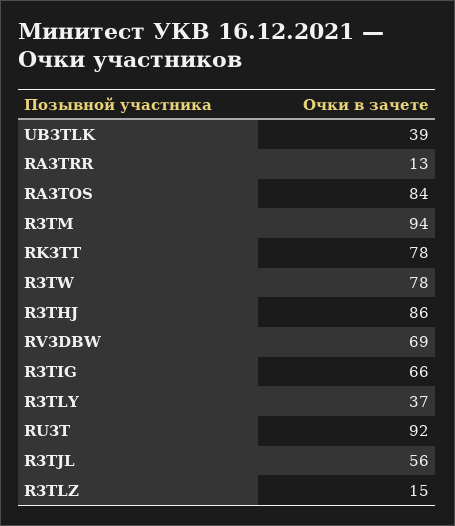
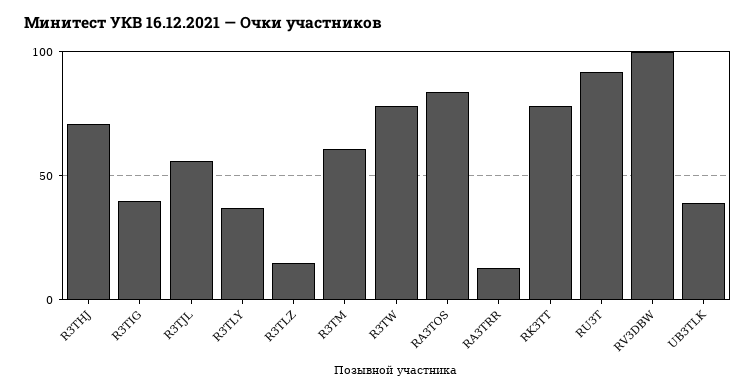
  {
    "UB3TLK": 39,
    "RA3TRR": 13,
    "RA3TOS": 84,
-   "R3TM": 94,
+   "R3TM": 60,
    "RK3TT": 78,
    "R3TW": 78,
-   "R3THJ": 86,
+   "R3THJ": 70,
-   "RV3DBW": 69,
+   "RV3DBW": 100,
-   "R3TIG": 66,
+   "R3TIG": 40,
    "R3TLY": 37,
    "RU3T": 92,
    "R3TJL": 56,
    "R3TLZ": 15
  }

